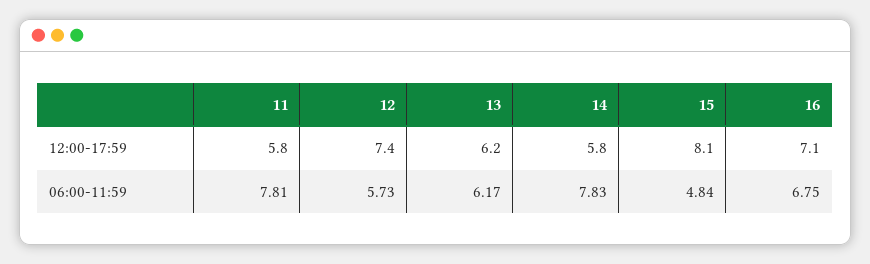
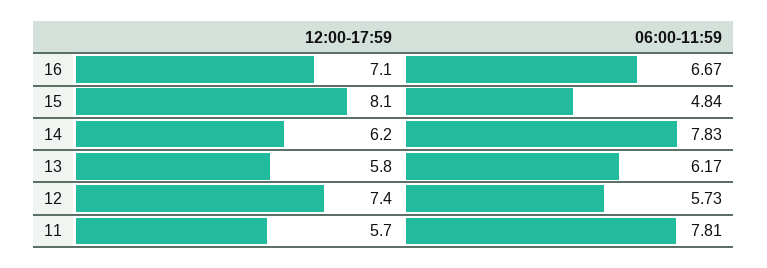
  {
    "11": {
-     "12:00-17:59": 5.8,
+     "12:00-17:59": 5.7,
      "06:00-11:59": 7.81
    },
    "12": {
      "12:00-17:59": 7.4,
      "06:00-11:59": 5.73
    },
    "13": {
-     "12:00-17:59": 6.2,
+     "12:00-17:59": 5.8,
      "06:00-11:59": 6.17
    },
    "14": {
-     "12:00-17:59": 5.8,
+     "12:00-17:59": 6.2,
      "06:00-11:59": 7.83
    },
    "15": {
      "12:00-17:59": 8.1,
      "06:00-11:59": 4.84
    },
    "16": {
      "12:00-17:59": 7.1,
-     "06:00-11:59": 6.75
+     "06:00-11:59": 6.67
    }
  }

